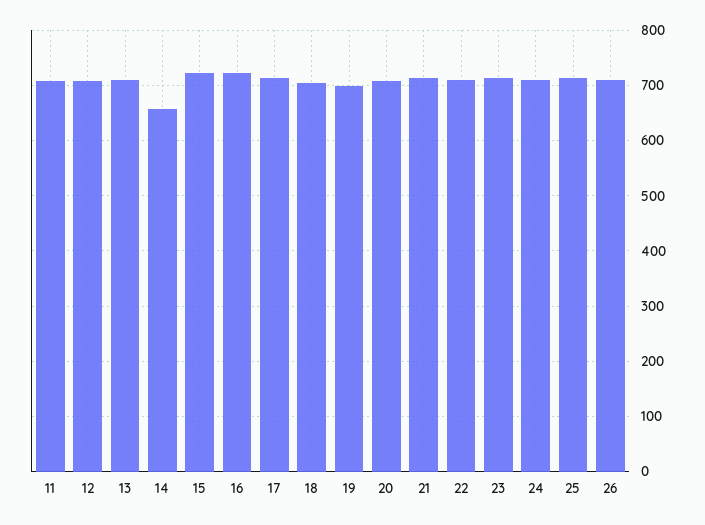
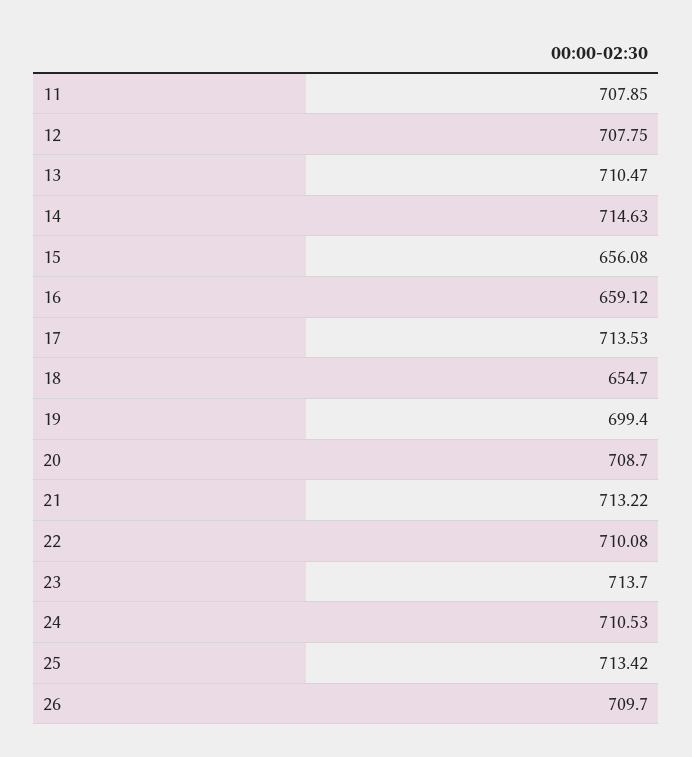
  {
    "11": 707.85,
    "12": 707.75,
    "13": 710.47,
-   "14": 660,
+   "14": 714.63,
-   "15": 720,
+   "15": 656.08,
-   "16": 720,
+   "16": 659.12,
    "17": 713.53,
-   "18": 700,
+   "18": 654.7,
    "19": 699.4,
    "20": 708.7,
    "21": 713.22,
    "22": 710.08,
    "23": 713.7,
    "24": 710.53,
    "25": 713.42,
    "26": 709.7
  }

